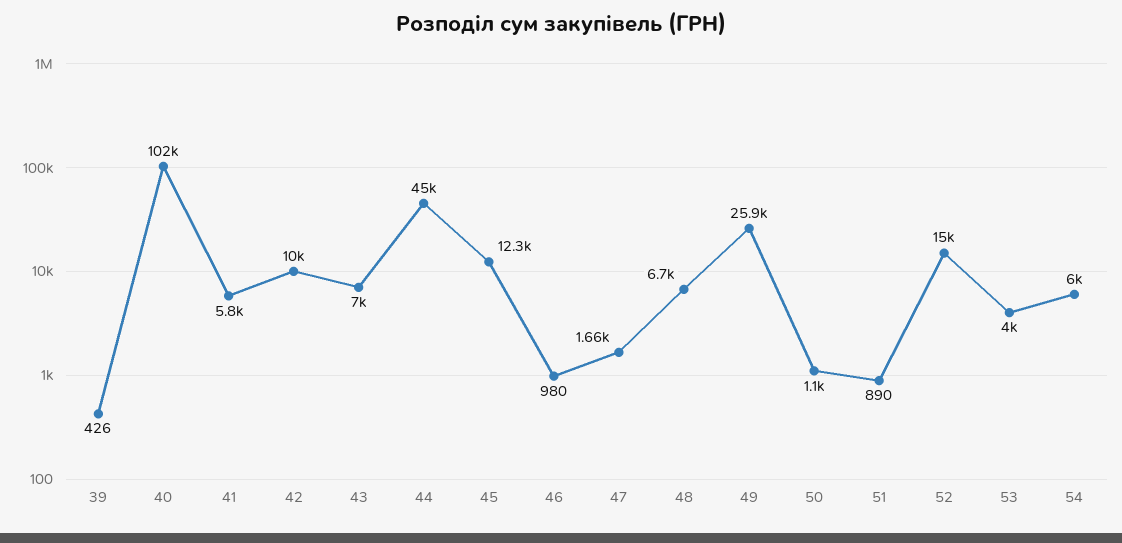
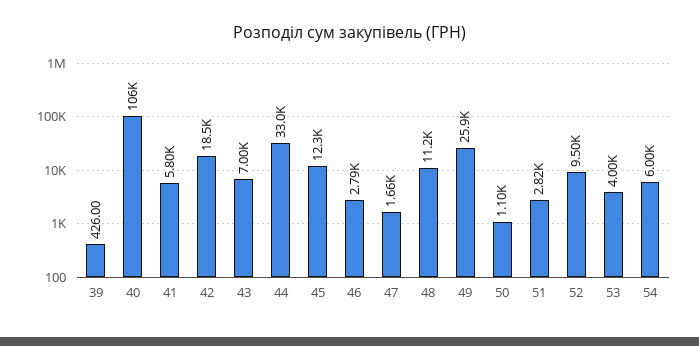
  {
    "39": 426,
-   "40": 102000,
+   "40": 106000,
    "41": 5800,
-   "42": 10000,
+   "42": 18500,
    "43": 7000,
-   "44": 45000,
+   "44": 33000,
    "45": 12300,
-   "46": 980,
+   "46": 2790,
    "47": 1660,
-   "48": 6700,
+   "48": 11200,
    "49": 25900,
    "50": 1100,
-   "51": 890,
+   "51": 2820,
-   "52": 15000,
+   "52": 9500,
    "53": 4000,
    "54": 6000
  }

